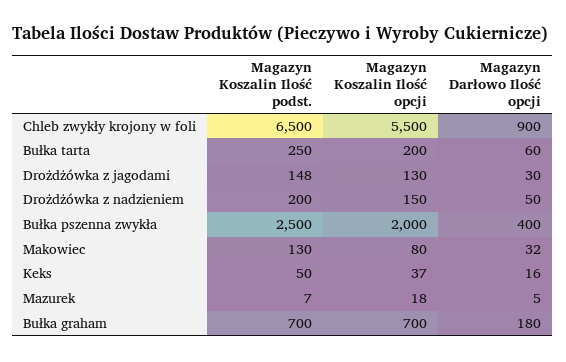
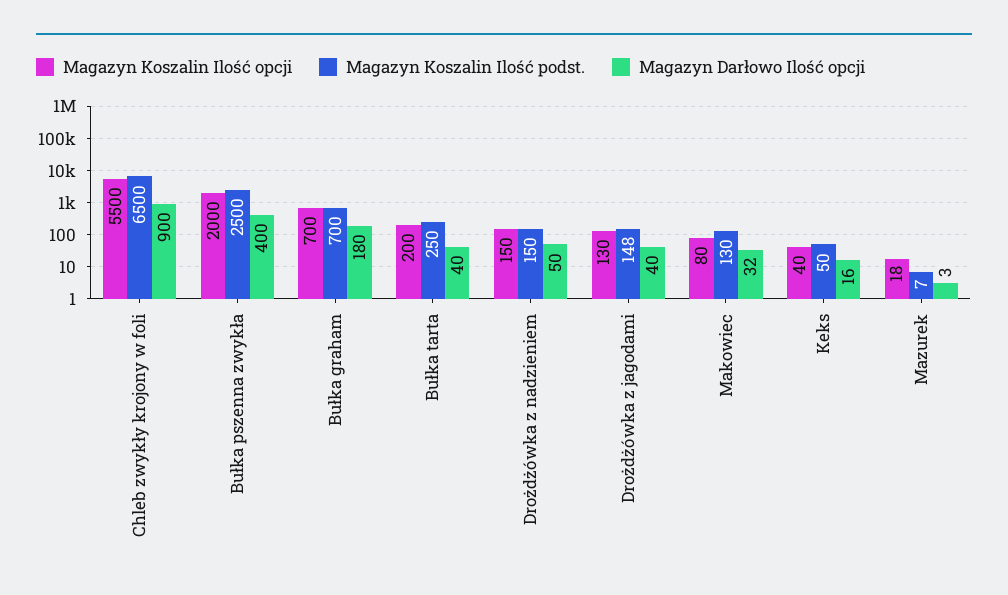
  {
    "Magazyn Koszalin Ilość podst.": {
      "Chleb zwykły krojony w foli": 6500,
      "Bułka tarta": 250,
      "Drożdżówka z jagodami": 148,
-     "Drożdżówka z nadzieniem": 200,
+     "Drożdżówka z nadzieniem": 150,
      "Bułka pszenna zwykła": 2500,
      "Makowiec": 130,
      "Keks": 50,
      "Mazurek": 7,
      "Bułka graham": 700
    },
    "Magazyn Koszalin Ilość opcji": {
      "Chleb zwykły krojony w foli": 5500,
      "Bułka tarta": 200,
      "Drożdżówka z jagodami": 130,
      "Drożdżówka z nadzieniem": 150,
      "Bułka pszenna zwykła": 2000,
      "Makowiec": 80,
-     "Keks": 37,
+     "Keks": 40,
      "Mazurek": 18,
      "Bułka graham": 700
    },
    "Magazyn Darłowo Ilość opcji": {
      "Chleb zwykły krojony w foli": 900,
-     "Bułka tarta": 60,
+     "Bułka tarta": 40,
-     "Drożdżówka z jagodami": 30,
+     "Drożdżówka z jagodami": 40,
      "Drożdżówka z nadzieniem": 50,
      "Bułka pszenna zwykła": 400,
      "Makowiec": 32,
      "Keks": 16,
-     "Mazurek": 5,
+     "Mazurek": 3,
      "Bułka graham": 180
    }
  }

